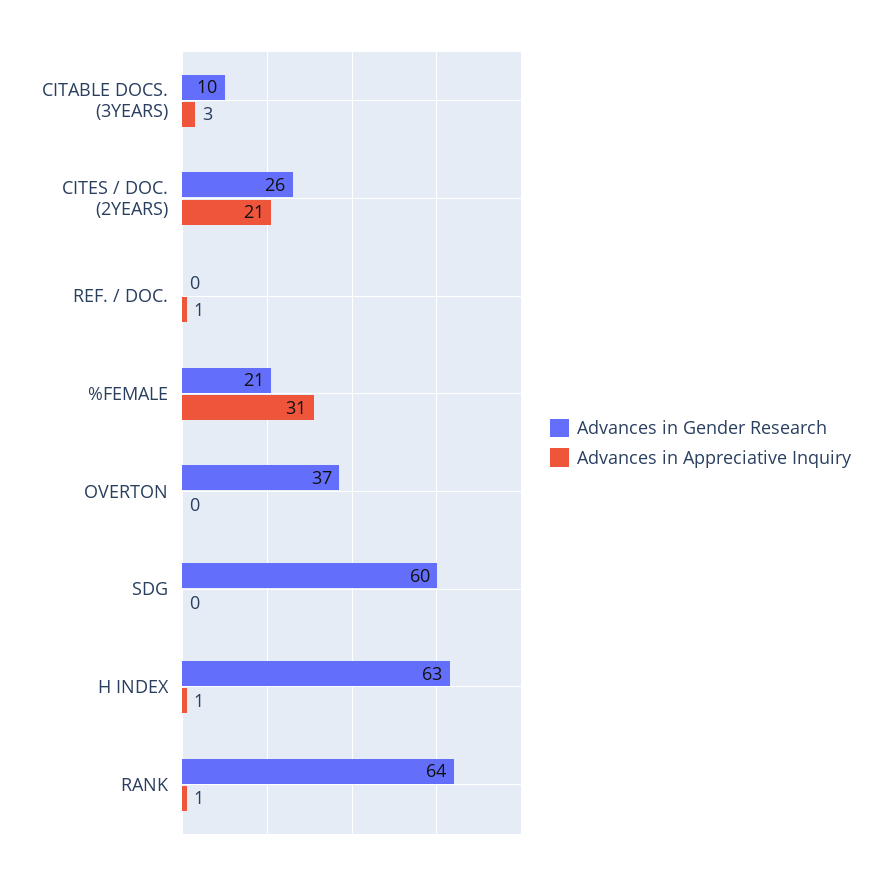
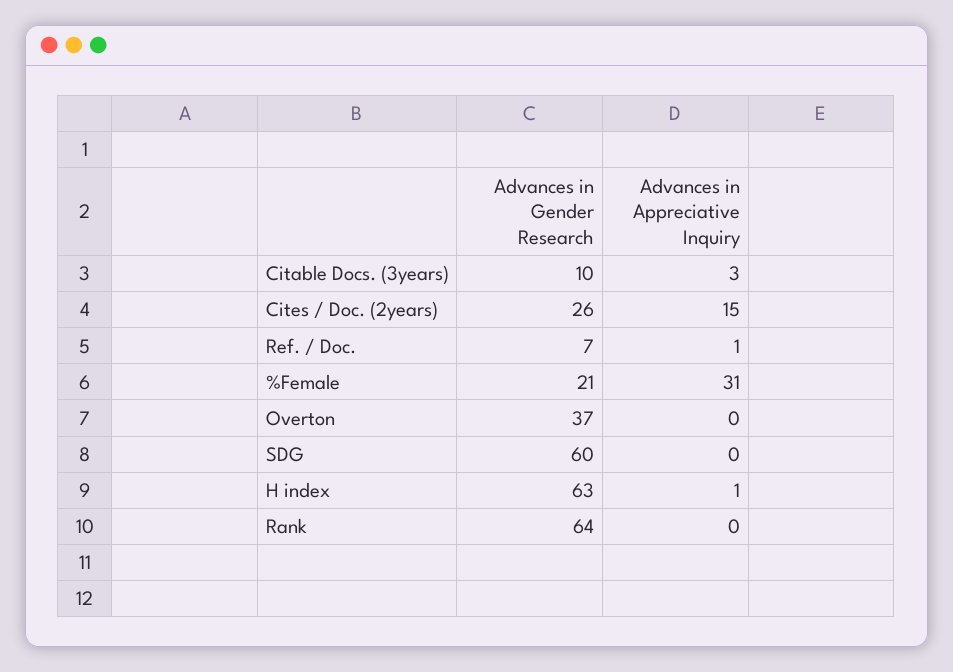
  {
    "Advances in Gender Research": {
      "CITABLE DOCS. (3YEARS)": 10,
      "CITES / DOC. (2YEARS)": 26,
-     "REF. / DOC.": 0,
+     "REF. / DOC.": 7,
      "%FEMALE": 21,
      "OVERTON": 37,
      "SDG": 60,
      "H INDEX": 63,
      "RANK": 64
    },
    "Advances in Appreciative Inquiry": {
      "CITABLE DOCS. (3YEARS)": 3,
-     "CITES / DOC. (2YEARS)": 21,
+     "CITES / DOC. (2YEARS)": 15,
      "REF. / DOC.": 1,
      "%FEMALE": 31,
      "OVERTON": 0,
      "SDG": 0,
      "H INDEX": 1,
-     "RANK": 1
+     "RANK": 0
    }
  }

